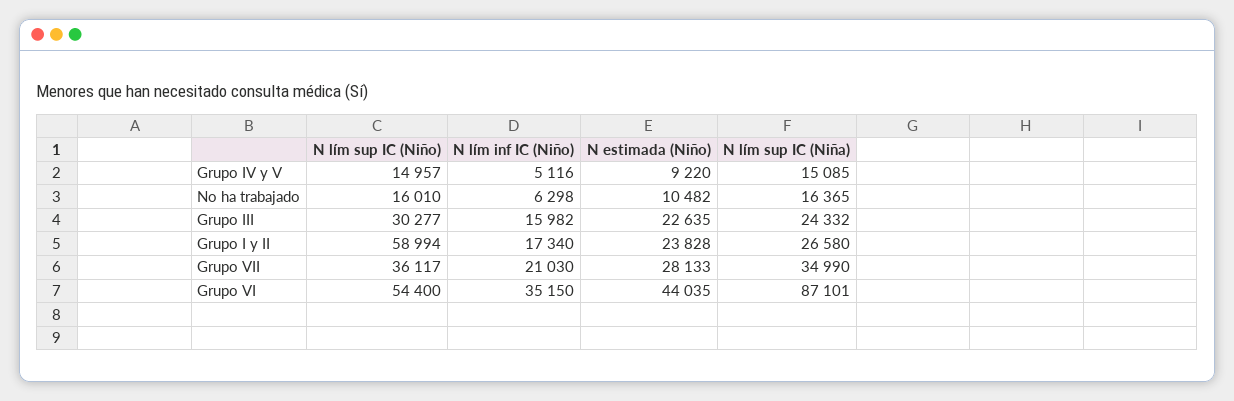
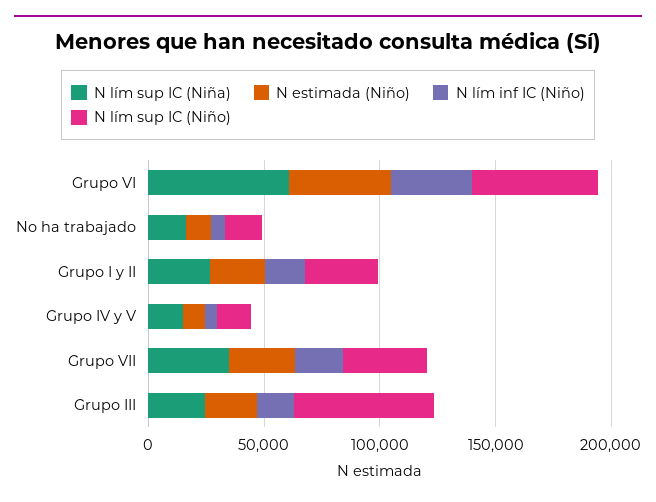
  {
    "N lím sup IC (Niño)": {
      "Grupo IV y V": 14957,
      "No ha trabajado": 16010,
-     "Grupo III": 30277,
+     "Grupo III": 60000,
-     "Grupo I y II": 58994,
+     "Grupo I y II": 30000,
      "Grupo VII": 36117,
      "Grupo VI": 54400
    },
    "N lím inf IC (Niño)": {
      "Grupo IV y V": 5116,
      "No ha trabajado": 6298,
      "Grupo III": 15982,
      "Grupo I y II": 17340,
      "Grupo VII": 21030,
      "Grupo VI": 35150
    },
    "N estimada (Niño)": {
      "Grupo IV y V": 9220,
      "No ha trabajado": 10482,
      "Grupo III": 22635,
      "Grupo I y II": 23828,
      "Grupo VII": 28133,
      "Grupo VI": 44035
    },
    "N lím sup IC (Niña)": {
      "Grupo IV y V": 15085,
      "No ha trabajado": 16365,
      "Grupo III": 24332,
      "Grupo I y II": 26580,
      "Grupo VII": 34990,
-     "Grupo VI": 87101
+     "Grupo VI": 60000
    }
  }

